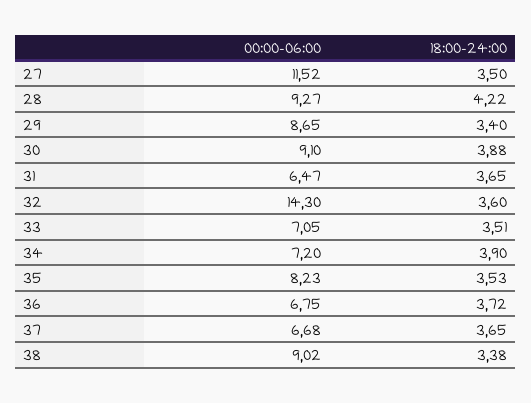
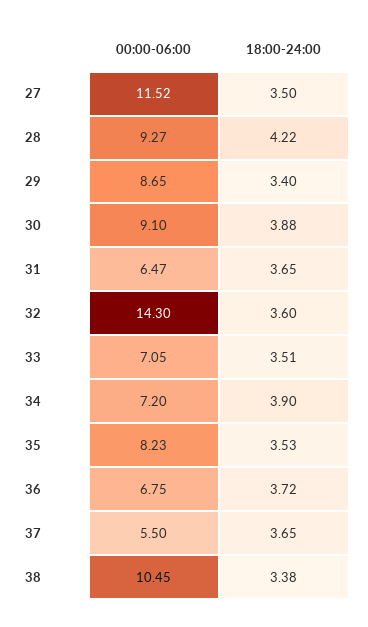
  {
    "00:00-06:00": {
      "27": 11.52,
      "28": 9.27,
      "29": 8.65,
      "30": 9.1,
      "31": 6.47,
      "32": 14.3,
      "33": 7.05,
      "34": 7.2,
      "35": 8.23,
      "36": 6.75,
-     "37": 6.68,
+     "37": 5.5,
-     "38": 9.02
+     "38": 10.45
    },
    "18:00-24:00": {
      "27": 3.5,
      "28": 4.22,
      "29": 3.4,
      "30": 3.88,
      "31": 3.65,
      "32": 3.6,
      "33": 3.51,
      "34": 3.9,
      "35": 3.53,
      "36": 3.72,
      "37": 3.65,
      "38": 3.38
    }
  }

